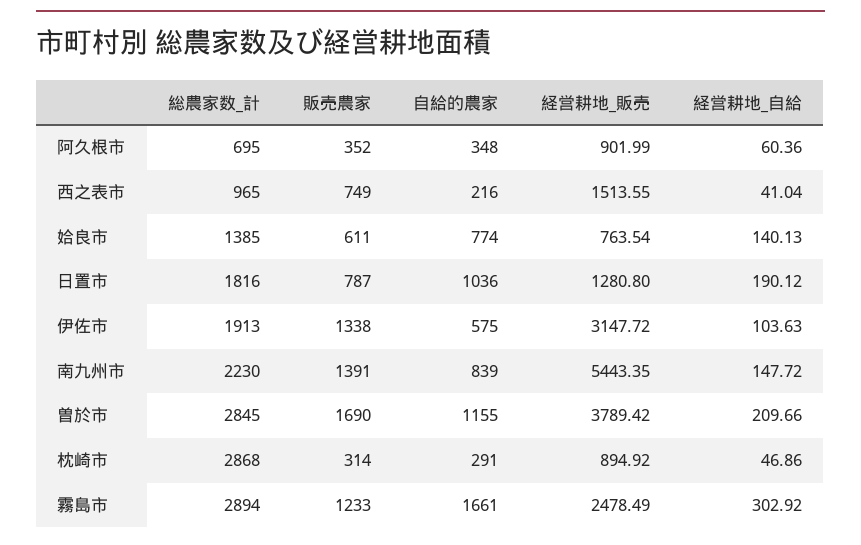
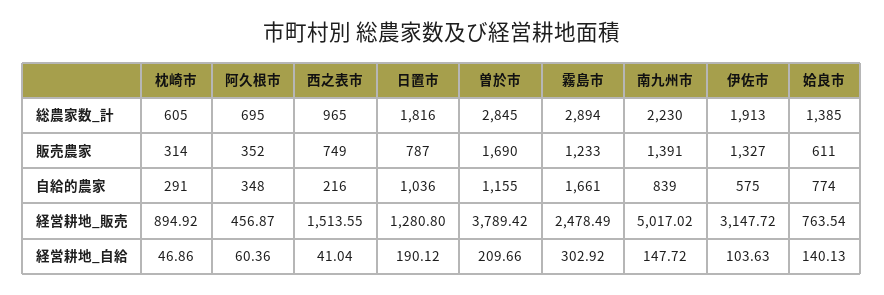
  {
    "総農家数_計": {
      "阿久根市": 695,
      "西之表市": 965,
      "姶良市": 1385,
      "日置市": 1816,
      "伊佐市": 1913,
      "南九州市": 2230,
      "曽於市": 2845,
-     "枕崎市": 2868,
+     "枕崎市": 605,
      "霧島市": 2894
    },
    "販売農家": {
      "阿久根市": 352,
      "西之表市": 749,
      "姶良市": 611,
      "日置市": 787,
-     "伊佐市": 1338,
+     "伊佐市": 1327,
      "南九州市": 1391,
      "曽於市": 1690,
      "枕崎市": 314,
      "霧島市": 1233
    },
    "自給的農家": {
      "阿久根市": 348,
      "西之表市": 216,
      "姶良市": 774,
      "日置市": 1036,
      "伊佐市": 575,
      "南九州市": 839,
      "曽於市": 1155,
      "枕崎市": 291,
      "霧島市": 1661
    },
    "経営耕地_販売": {
-     "阿久根市": 901.99,
+     "阿久根市": 456.87,
      "西之表市": 1513.55,
      "姶良市": 763.54,
      "日置市": 1280.8,
      "伊佐市": 3147.72,
-     "南九州市": 5443.35,
+     "南九州市": 5017.02,
      "曽於市": 3789.42,
      "枕崎市": 894.92,
      "霧島市": 2478.49
    },
    "経営耕地_自給": {
      "阿久根市": 60.36,
      "西之表市": 41.04,
      "姶良市": 140.13,
      "日置市": 190.12,
      "伊佐市": 103.63,
      "南九州市": 147.72,
      "曽於市": 209.66,
      "枕崎市": 46.86,
      "霧島市": 302.92
    }
  }

